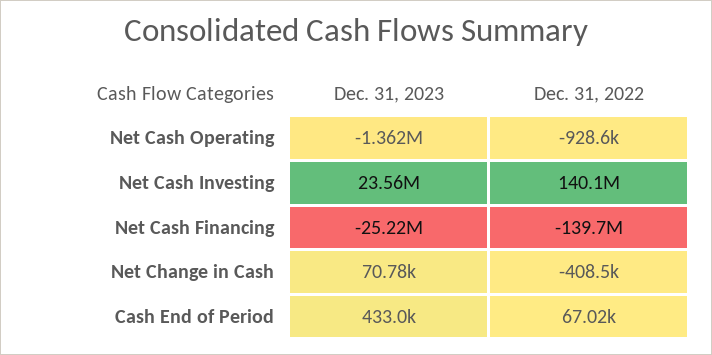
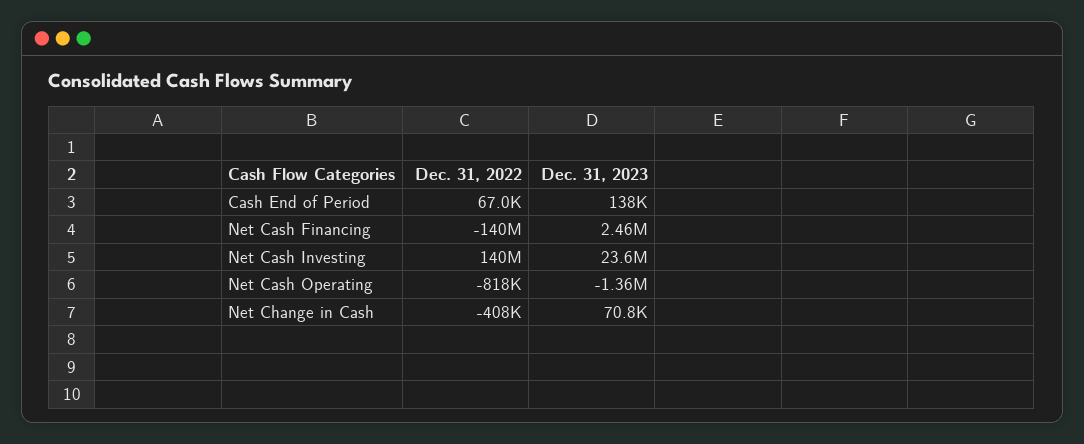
  {
    "Dec. 31, 2023": {
      "Net Cash Operating": -1362000,
      "Net Cash Investing": 23560000,
-     "Net Cash Financing": -25220000,
+     "Net Cash Financing": 2460000,
      "Net Change in Cash": 70780,
-     "Cash End of Period": 433000
+     "Cash End of Period": 138000
    },
    "Dec. 31, 2022": {
-     "Net Cash Operating": -928600,
+     "Net Cash Operating": -818000,
      "Net Cash Investing": 140100000,
      "Net Cash Financing": -139700000,
      "Net Change in Cash": -408500,
      "Cash End of Period": 67020
    }
  }

